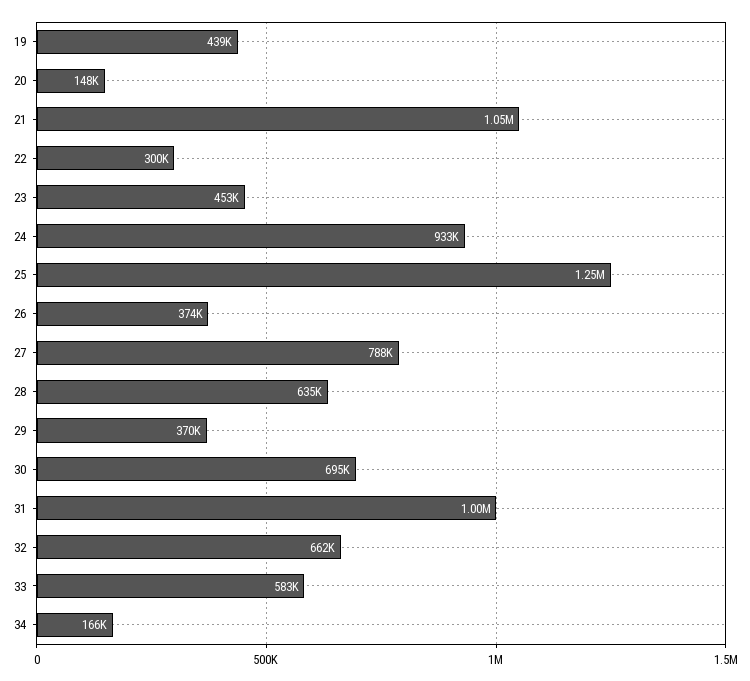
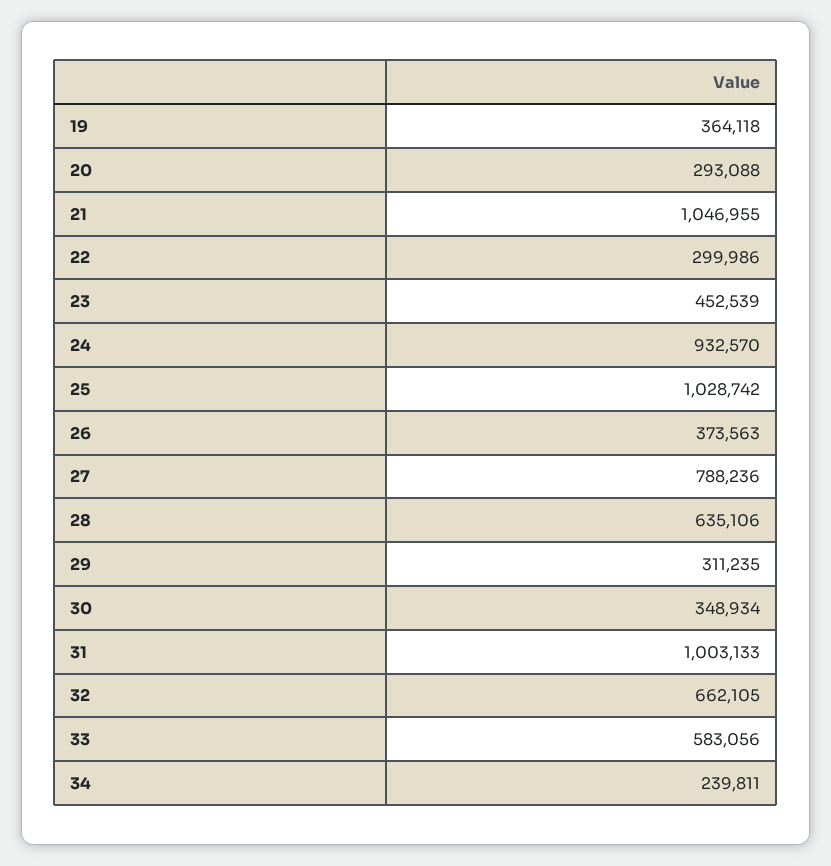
  {
-   "19": 439000,
+   "19": 364118,
-   "20": 148000,
+   "20": 293088,
    "21": 1046955,
    "22": 299986,
    "23": 452539,
    "24": 932570,
-   "25": 1250000,
+   "25": 1028742,
    "26": 373563,
    "27": 788236,
    "28": 635106,
-   "29": 370000,
+   "29": 311235,
-   "30": 695000,
+   "30": 348934,
    "31": 1003133,
    "32": 662105,
    "33": 583056,
-   "34": 166000
+   "34": 239811
  }

